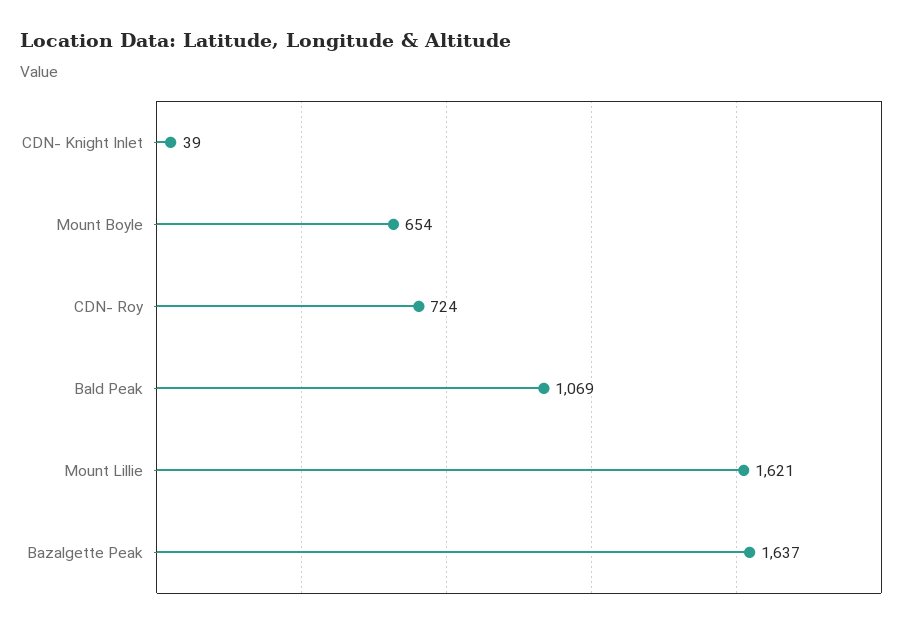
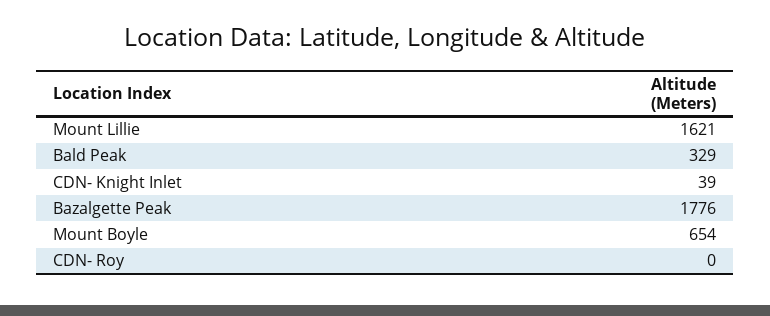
  {
    "CDN- Knight Inlet": 39,
    "Mount Boyle": 654,
-   "CDN- Roy": 724,
+   "CDN- Roy": 0,
-   "Bald Peak": 1069,
+   "Bald Peak": 329,
    "Mount Lillie": 1621,
-   "Bazalgette Peak": 1637
+   "Bazalgette Peak": 1776
  }

